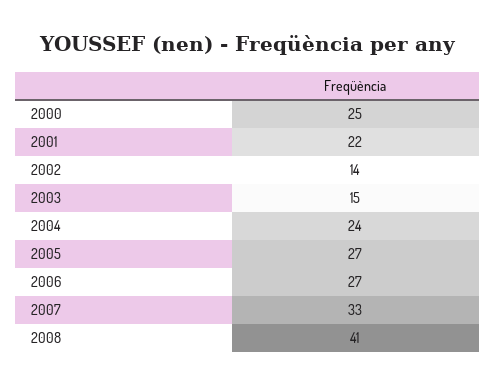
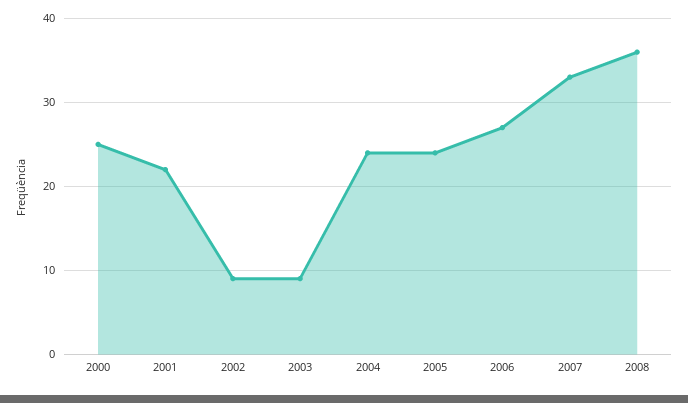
  {
    "2000": 25,
    "2001": 22,
-   "2002": 14,
+   "2002": 9,
-   "2003": 15,
+   "2003": 9,
    "2004": 24,
-   "2005": 27,
+   "2005": 24,
    "2006": 27,
    "2007": 33,
-   "2008": 41
+   "2008": 36
  }

